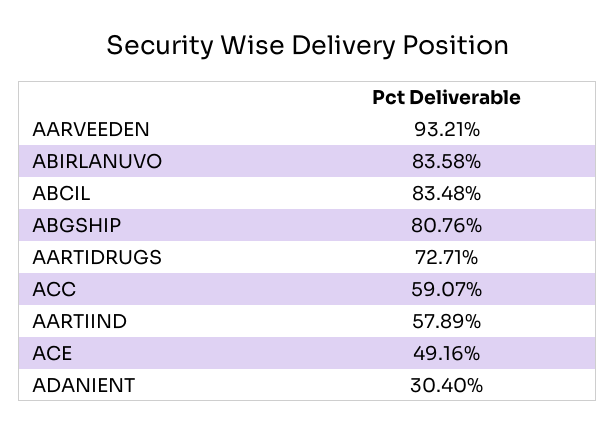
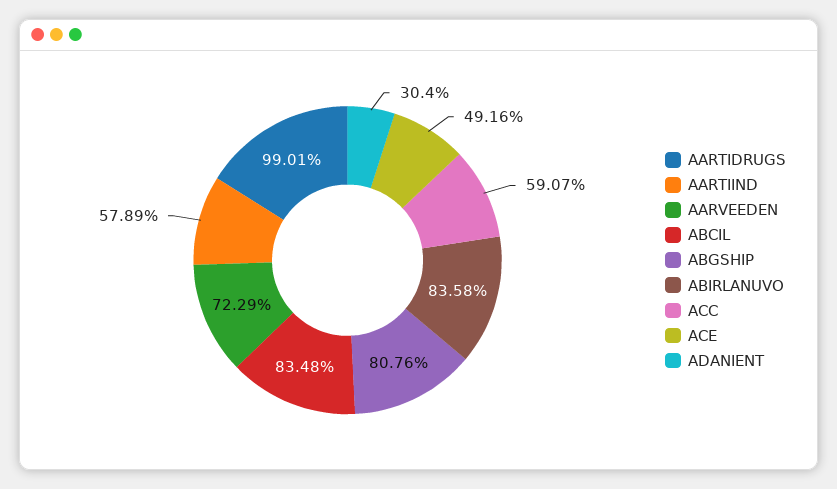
  {
-   "AARVEEDEN": 93.21,
+   "AARVEEDEN": 72.29,
    "ABIRLANUVO": 83.58,
    "ABCIL": 83.48,
    "ABGSHIP": 80.76,
-   "AARTIDRUGS": 72.71,
+   "AARTIDRUGS": 99.01,
    "ACC": 59.07,
    "AARTIIND": 57.89,
    "ACE": 49.16,
    "ADANIENT": 30.4
  }

